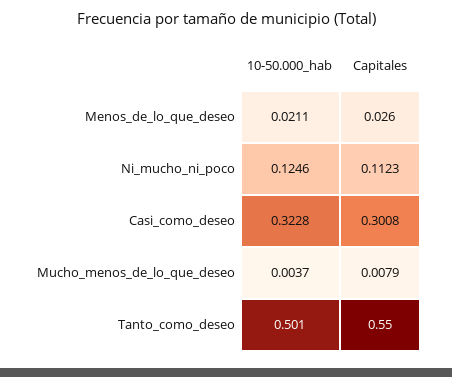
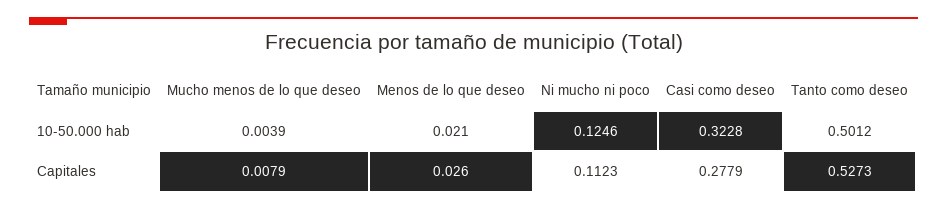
  {
    "10-50.000_hab": {
-     "Menos_de_lo_que_deseo": 0.0211,
+     "Menos_de_lo_que_deseo": 0.021,
      "Ni_mucho_ni_poco": 0.1246,
      "Casi_como_deseo": 0.3228,
-     "Mucho_menos_de_lo_que_deseo": 0.0037,
+     "Mucho_menos_de_lo_que_deseo": 0.0039,
      "Tanto_como_deseo": 0.5012
    },
    "Capitales": {
      "Menos_de_lo_que_deseo": 0.026,
      "Ni_mucho_ni_poco": 0.1123,
-     "Casi_como_deseo": 0.3008,
+     "Casi_como_deseo": 0.2779,
      "Mucho_menos_de_lo_que_deseo": 0.0079,
-     "Tanto_como_deseo": 0.55
+     "Tanto_como_deseo": 0.5273
    }
  }

